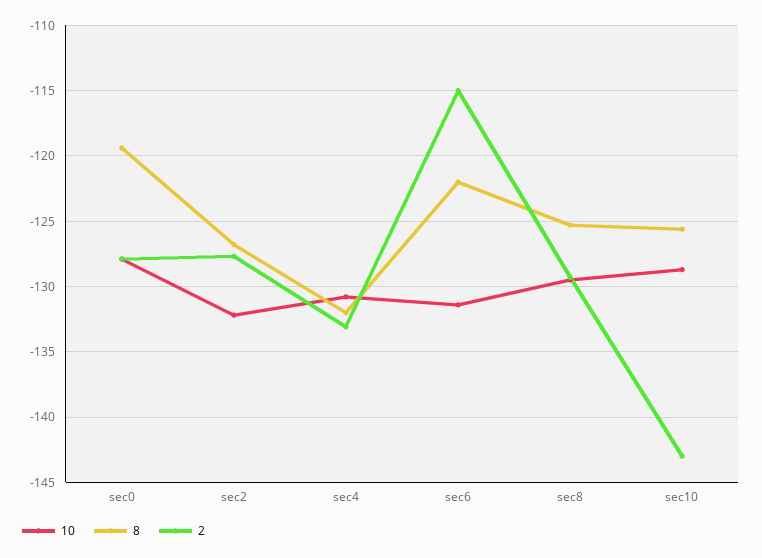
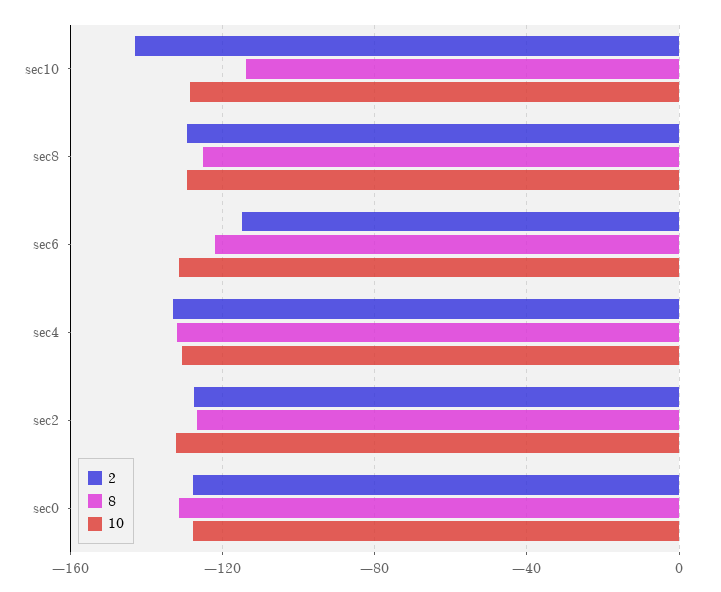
  {
    "10": {
      "sec0": -128,
      "sec2": -132,
      "sec4": -131,
      "sec6": -131.5,
      "sec8": -129.5,
      "sec10": -128.5
    },
    "8": {
-     "sec0": -119.5,
+     "sec0": -130,
      "sec2": -127,
      "sec4": -132,
      "sec6": -122,
      "sec8": -125.5,
-     "sec10": -125.5
+     "sec10": -115
    },
    "2": {
      "sec0": -128,
      "sec2": -127.5,
      "sec4": -133,
      "sec6": -115,
      "sec8": -129.5,
      "sec10": -143
    }
  }

